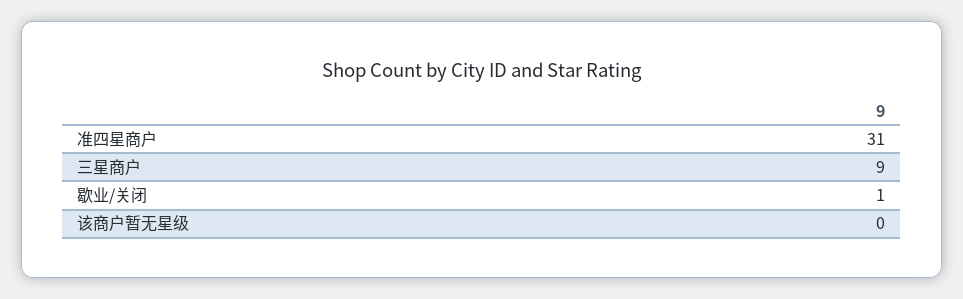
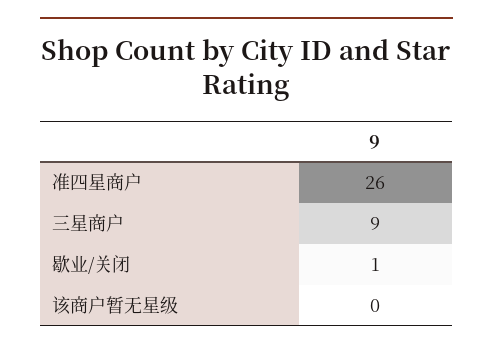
  {
-   "准四星商户": 31,
+   "准四星商户": 26,
    "三星商户": 9,
    "歇业/关闭": 1,
    "该商户暂无星级": 0
  }

